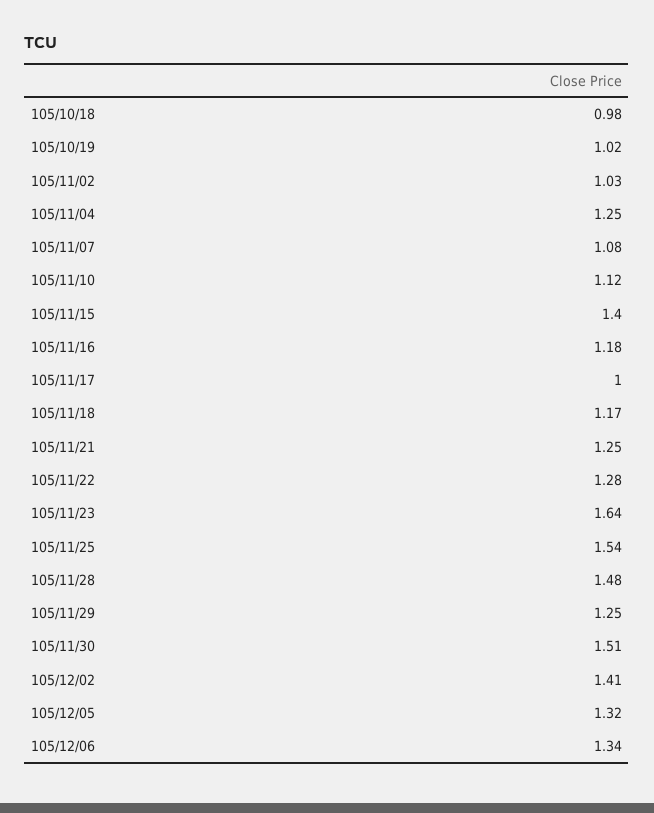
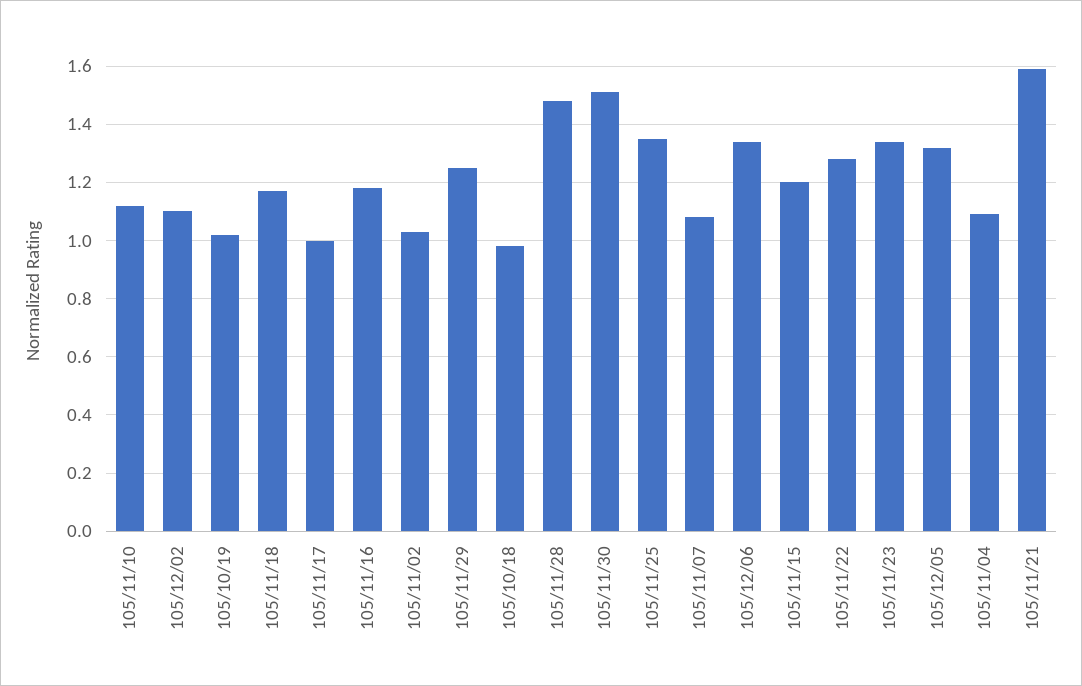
  {
    "105/10/18": 0.98,
    "105/10/19": 1.02,
    "105/11/02": 1.03,
-   "105/11/04": 1.25,
+   "105/11/04": 1.1,
    "105/11/07": 1.08,
    "105/11/10": 1.12,
-   "105/11/15": 1.4,
+   "105/11/15": 1.2,
    "105/11/16": 1.18,
    "105/11/17": 1,
    "105/11/18": 1.17,
-   "105/11/21": 1.25,
+   "105/11/21": 1.6,
    "105/11/22": 1.28,
-   "105/11/23": 1.64,
+   "105/11/23": 1.35,
-   "105/11/25": 1.54,
+   "105/11/25": 1.35,
    "105/11/28": 1.48,
    "105/11/29": 1.25,
    "105/11/30": 1.51,
-   "105/12/02": 1.41,
+   "105/12/02": 1.1,
    "105/12/05": 1.32,
    "105/12/06": 1.34
  }

